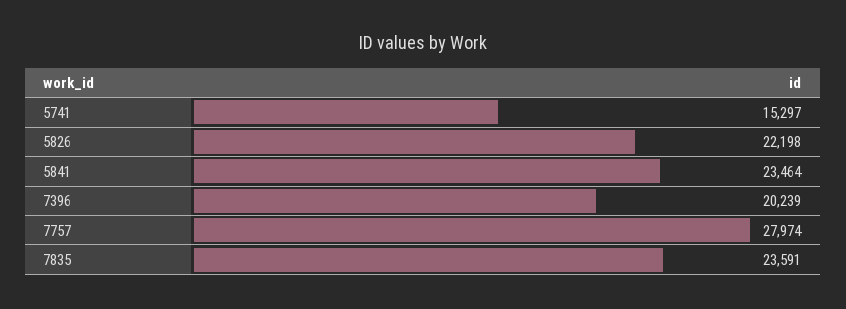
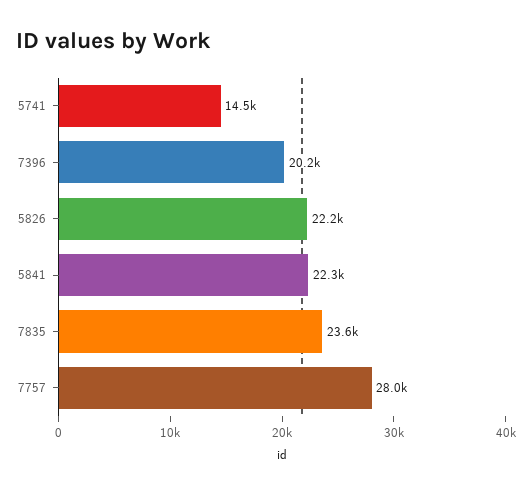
  {
-   "5741": 15297,
+   "5741": 14500,
    "5826": 22198,
-   "5841": 23464,
+   "5841": 22300,
    "7396": 20239,
    "7757": 27974,
    "7835": 23591
  }

